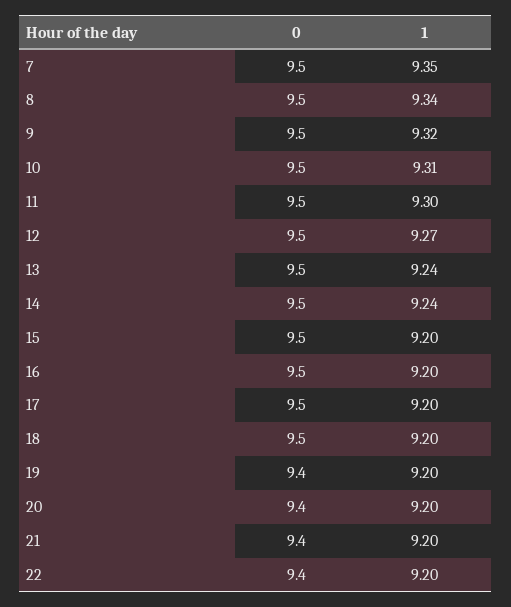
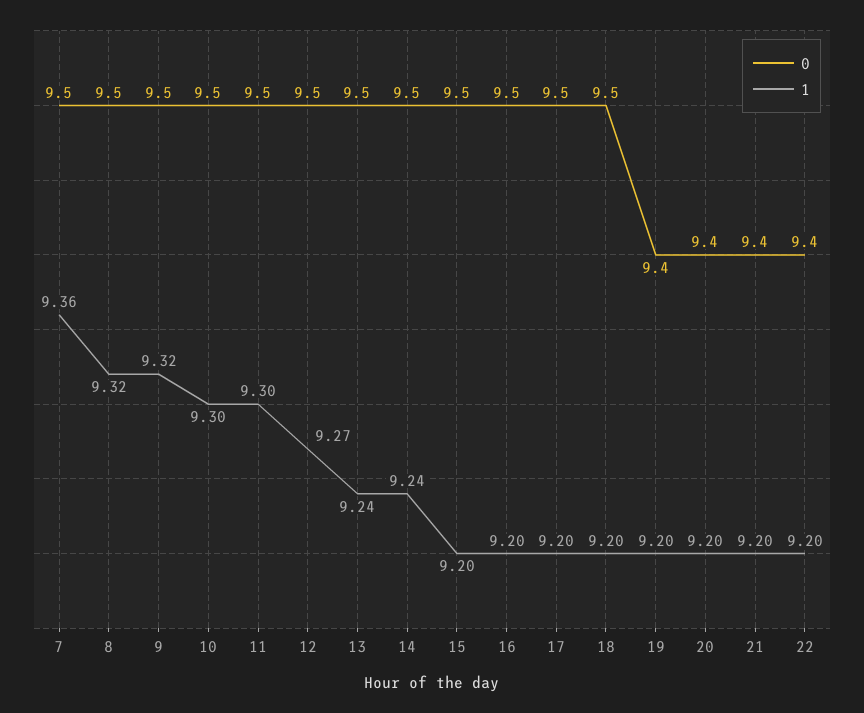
  {
    "0": {
      "7": 9.5,
      "8": 9.5,
      "9": 9.5,
      "10": 9.5,
      "11": 9.5,
      "12": 9.5,
      "13": 9.5,
      "14": 9.5,
      "15": 9.5,
      "16": 9.5,
      "17": 9.5,
      "18": 9.5,
      "19": 9.4,
      "20": 9.4,
      "21": 9.4,
      "22": 9.4
    },
    "1": {
-     "7": 9.35,
+     "7": 9.36,
-     "8": 9.34,
+     "8": 9.32,
      "9": 9.32,
-     "10": 9.31,
+     "10": 9.3,
      "11": 9.3,
      "12": 9.27,
      "13": 9.24,
      "14": 9.24,
      "15": 9.2,
      "16": 9.2,
      "17": 9.2,
      "18": 9.2,
      "19": 9.2,
      "20": 9.2,
      "21": 9.2,
      "22": 9.2
    }
  }

